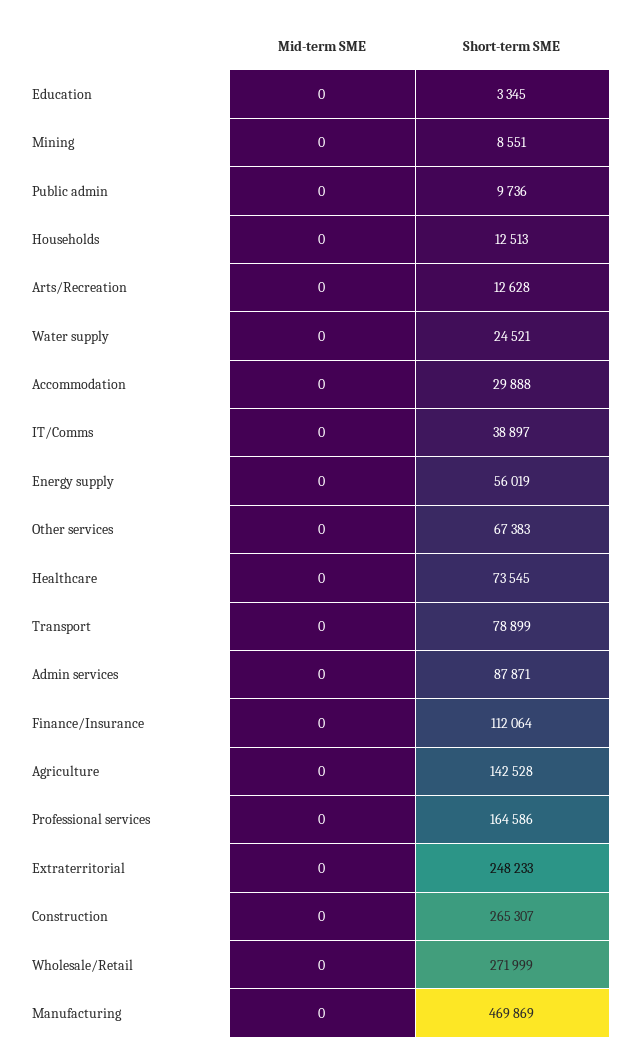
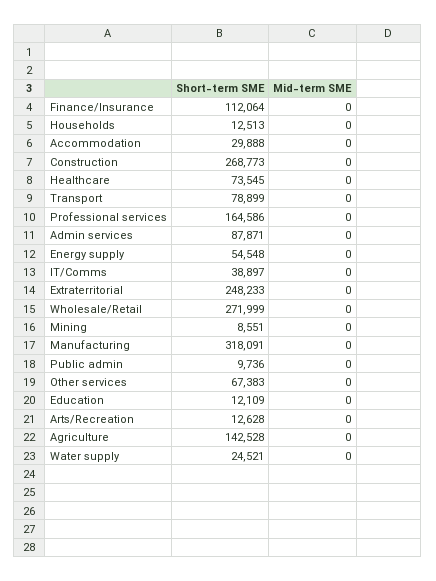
  {
    "Mid-term SME": {
      "Education": 0,
      "Mining": 0,
      "Public admin": 0,
      "Households": 0,
      "Arts/Recreation": 0,
      "Water supply": 0,
      "Accommodation": 0,
      "IT/Comms": 0,
      "Energy supply": 0,
      "Other services": 0,
      "Healthcare": 0,
      "Transport": 0,
      "Admin services": 0,
      "Finance/Insurance": 0,
      "Agriculture": 0,
      "Professional services": 0,
      "Extraterritorial": 0,
      "Construction": 0,
      "Wholesale/Retail": 0,
      "Manufacturing": 0
    },
    "Short-term SME": {
-     "Education": 3345,
+     "Education": 12109,
      "Mining": 8551,
      "Public admin": 9736,
      "Households": 12513,
      "Arts/Recreation": 12628,
      "Water supply": 24521,
      "Accommodation": 29888,
      "IT/Comms": 38897,
-     "Energy supply": 56019,
+     "Energy supply": 54548,
      "Other services": 67383,
      "Healthcare": 73545,
      "Transport": 78899,
      "Admin services": 87871,
      "Finance/Insurance": 112064,
      "Agriculture": 142528,
      "Professional services": 164586,
      "Extraterritorial": 248233,
-     "Construction": 265307,
+     "Construction": 268773,
      "Wholesale/Retail": 271999,
-     "Manufacturing": 469869
+     "Manufacturing": 318091
    }
  }

